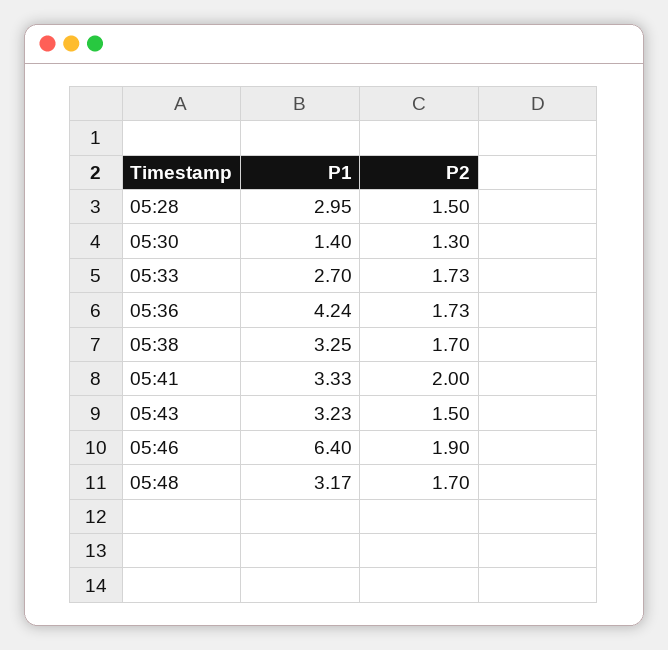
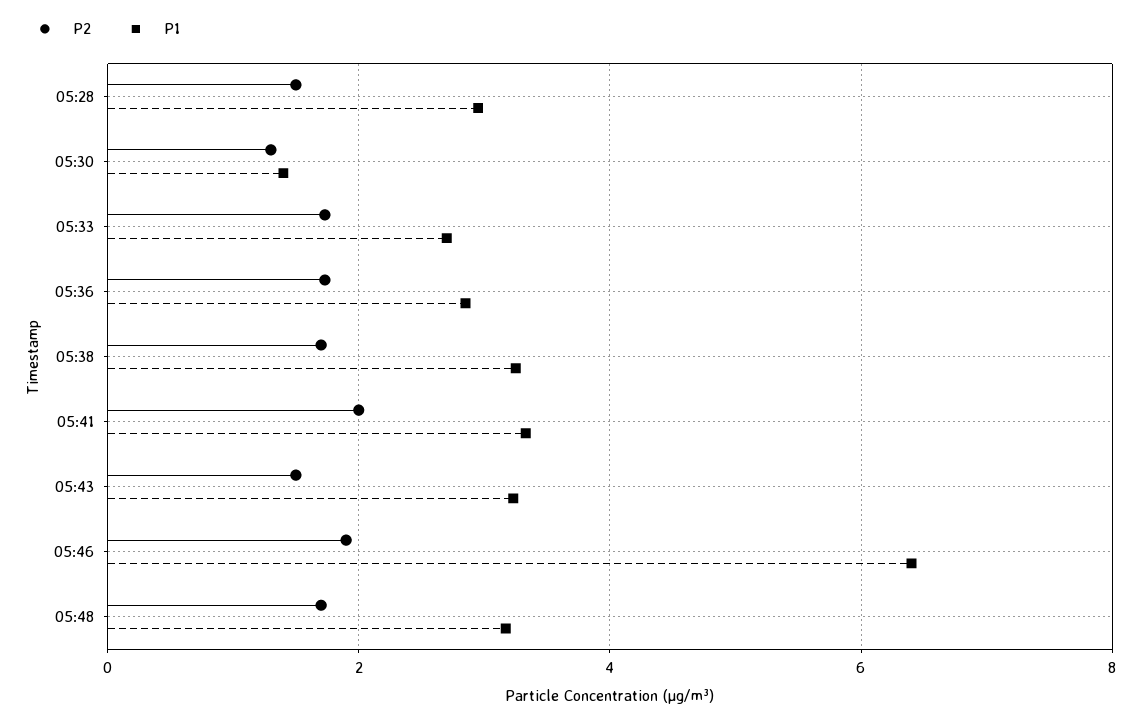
  {
    "P1": {
      "05:28": 2.95,
      "05:30": 1.4,
      "05:33": 2.7,
-     "05:36": 4.24,
+     "05:36": 2.8,
      "05:38": 3.25,
      "05:41": 3.33,
      "05:43": 3.23,
      "05:46": 6.4,
      "05:48": 3.17
    },
    "P2": {
      "05:28": 1.5,
      "05:30": 1.3,
      "05:33": 1.73,
      "05:36": 1.73,
      "05:38": 1.7,
      "05:41": 2,
      "05:43": 1.5,
      "05:46": 1.9,
      "05:48": 1.7
    }
  }

